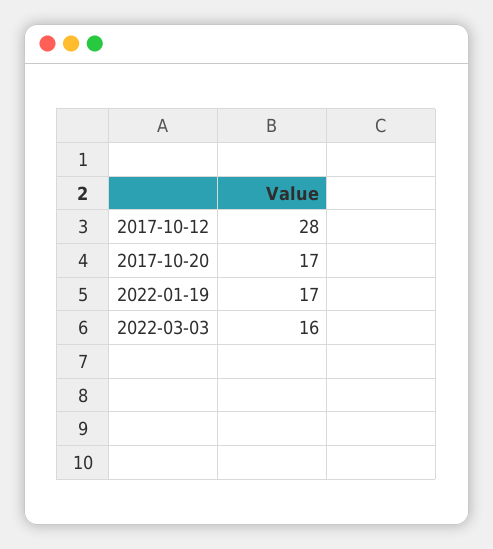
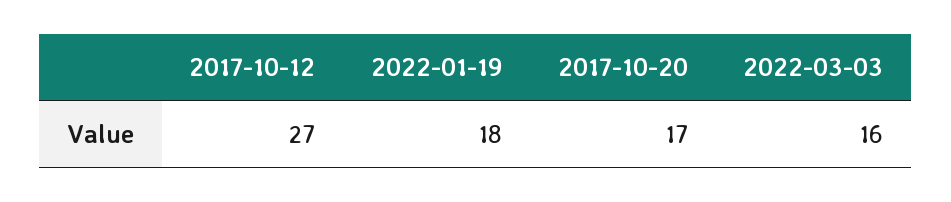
  {
-   "2017-10-12": 28,
+   "2017-10-12": 27,
    "2017-10-20": 17,
-   "2022-01-19": 17,
+   "2022-01-19": 18,
    "2022-03-03": 16
  }

